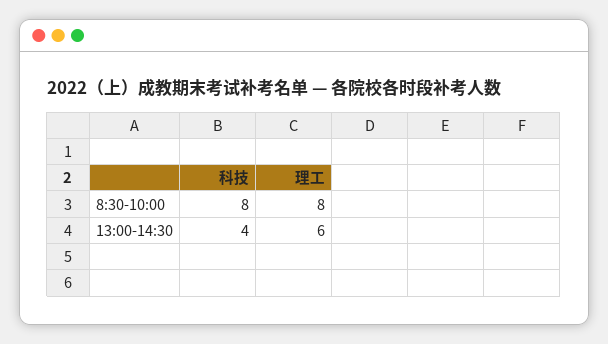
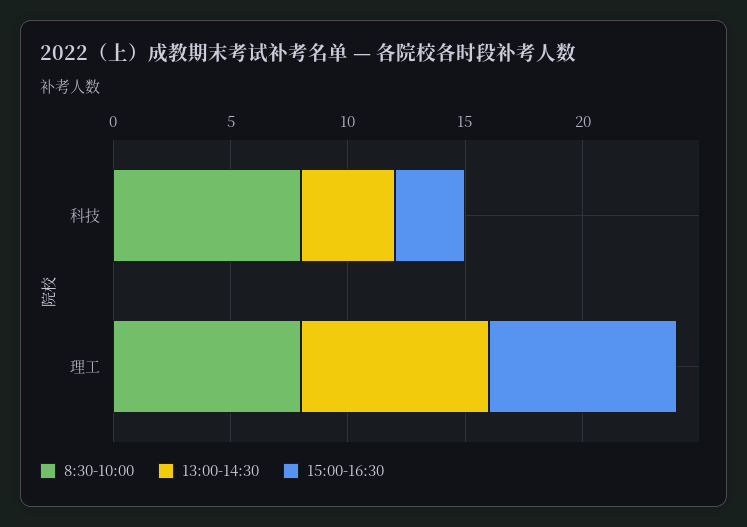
  {
    "8:30-10:00": {
      "科技": 8,
      "理工": 8
    },
    "13:00-14:30": {
      "科技": 4,
-     "理工": 6
+     "理工": 8
-   }
+   },
+   "15:00-16:30": {
+     "科技": 3,
+     "理工": 8
+   }
  }

